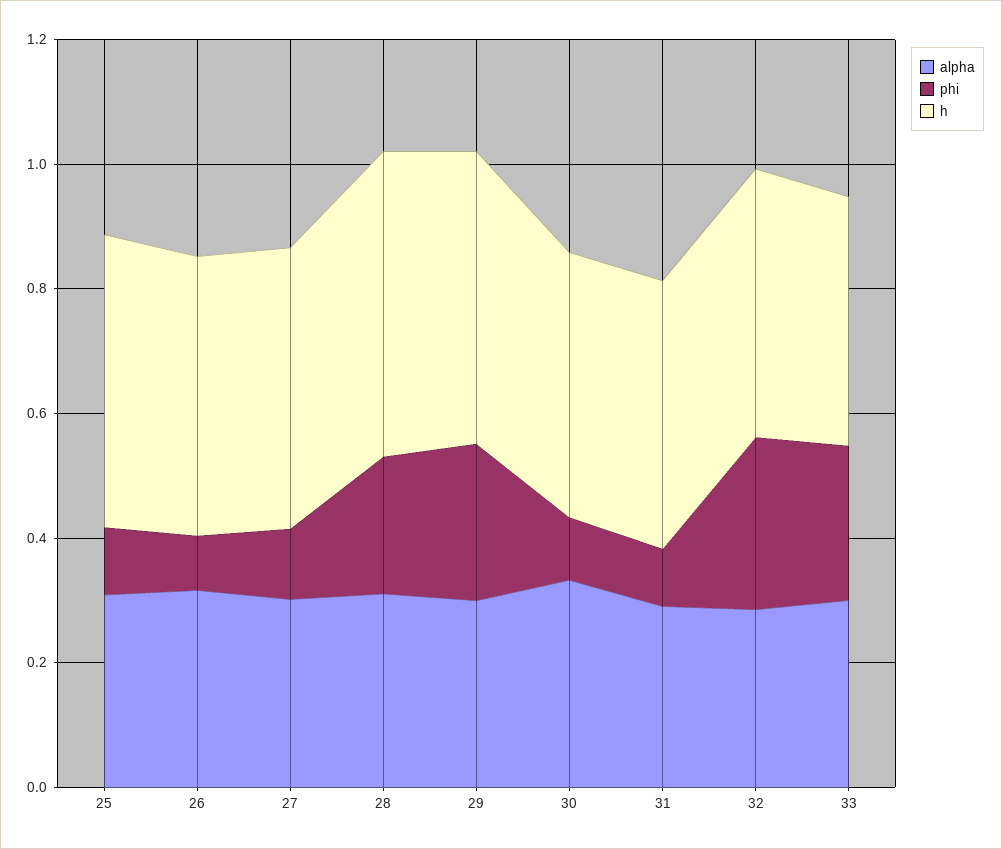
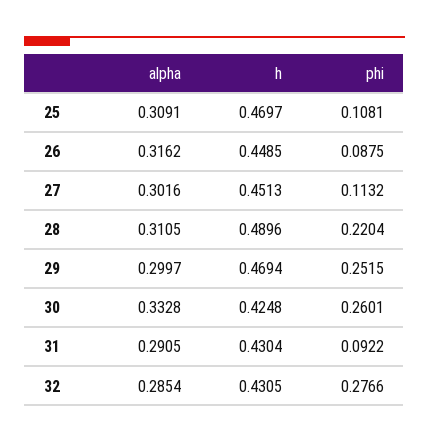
  {
    "alpha": {
      "25": 0.3091,
      "26": 0.3162,
      "27": 0.3016,
      "28": 0.3105,
      "29": 0.2997,
      "30": 0.3328,
      "31": 0.2905,
-     "32": 0.2854,
+     "32": 0.2854
-     "33": 0.3
    },
    "phi": {
      "25": 0.1081,
      "26": 0.0875,
      "27": 0.1132,
      "28": 0.2204,
      "29": 0.2515,
-     "30": 0.1,
+     "30": 0.2601,
      "31": 0.0922,
-     "32": 0.2766,
+     "32": 0.2766
-     "33": 0.25
    },
    "h": {
      "25": 0.4697,
      "26": 0.4485,
      "27": 0.4513,
      "28": 0.4896,
      "29": 0.4694,
      "30": 0.4248,
      "31": 0.4304,
-     "32": 0.4305,
+     "32": 0.4305
-     "33": 0.4
    }
  }

